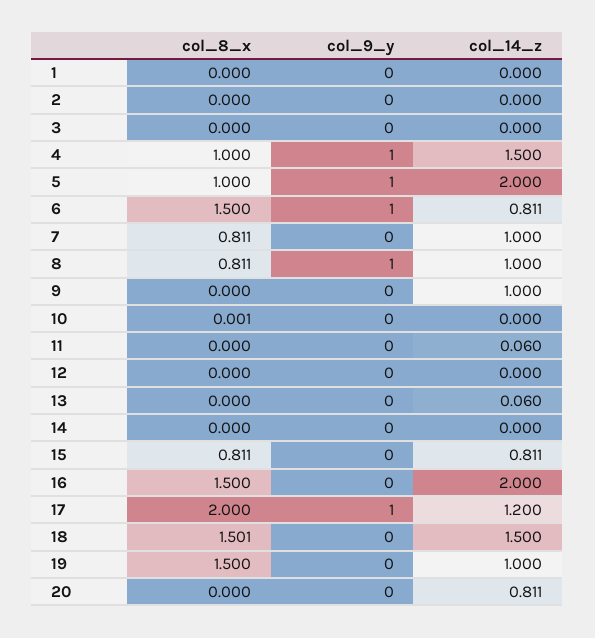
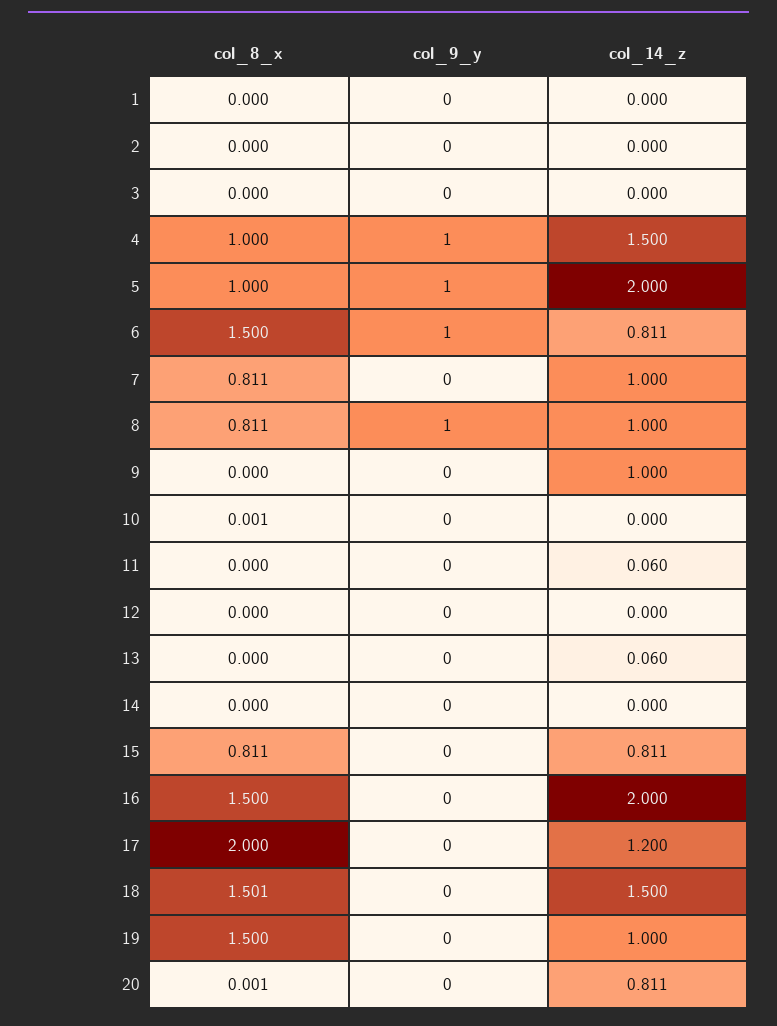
  {
    "col_8_x": {
      "1": 0,
      "2": 0,
      "3": 0,
      "4": 1,
      "5": 1,
      "6": 1.5,
      "7": 0.811,
      "8": 0.811,
      "9": 0,
      "10": 0.001,
      "11": 0,
      "12": 0,
      "13": 0,
      "14": 0,
      "15": 0.811,
      "16": 1.5,
      "17": 2,
      "18": 1.501,
      "19": 1.5,
-     "20": 0
+     "20": 0.001
    },
    "col_9_y": {
      "1": 0,
      "2": 0,
      "3": 0,
      "4": 1,
      "5": 1,
      "6": 1,
      "7": 0,
      "8": 1,
      "9": 0,
      "10": 0,
      "11": 0,
      "12": 0,
      "13": 0,
      "14": 0,
      "15": 0,
      "16": 0,
-     "17": 1,
+     "17": 0,
      "18": 0,
      "19": 0,
      "20": 0
    },
    "col_14_z": {
      "1": 0,
      "2": 0,
      "3": 0,
      "4": 1.5,
      "5": 2,
      "6": 0.811,
      "7": 1,
      "8": 1,
      "9": 1,
      "10": 0,
      "11": 0.06,
      "12": 0,
      "13": 0.06,
      "14": 0,
      "15": 0.811,
      "16": 2,
      "17": 1.2,
      "18": 1.5,
      "19": 1,
      "20": 0.811
    }
  }

